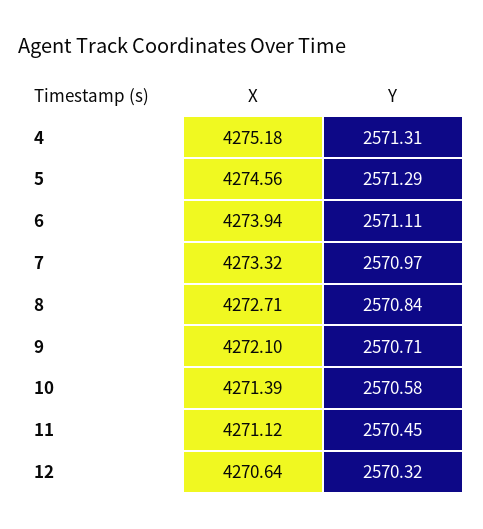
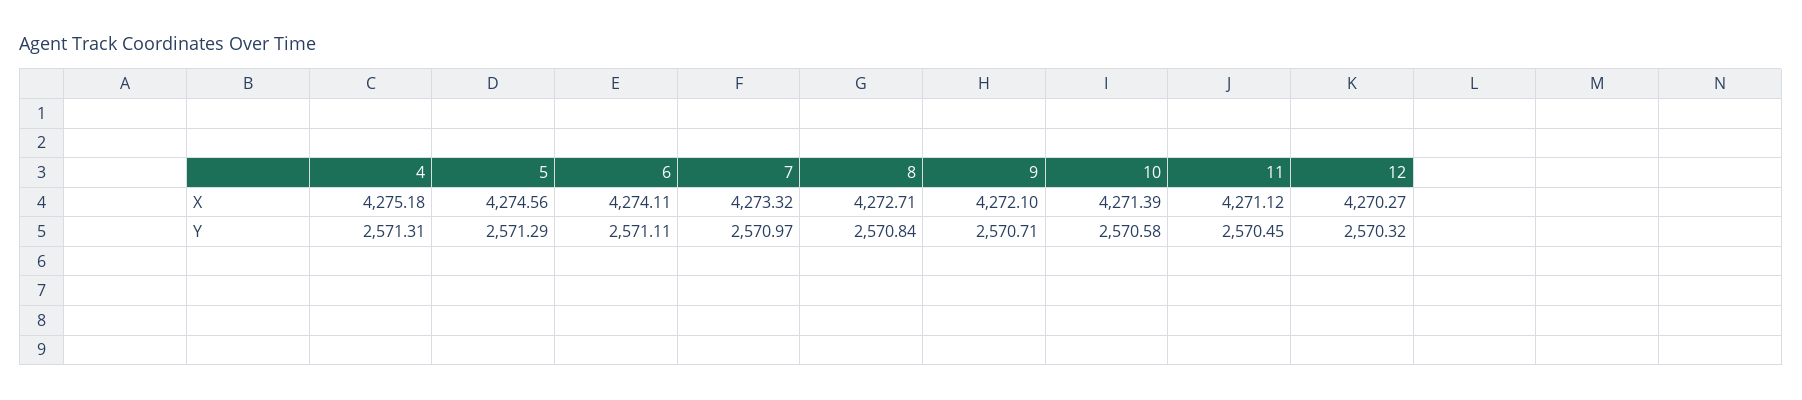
  {
    "X": {
      "4": 4275.18,
      "5": 4274.56,
-     "6": 4273.94,
+     "6": 4274.11,
      "7": 4273.32,
      "8": 4272.71,
      "9": 4272.1,
      "10": 4271.39,
      "11": 4271.12,
-     "12": 4270.64
+     "12": 4270.27
    },
    "Y": {
      "4": 2571.31,
      "5": 2571.29,
      "6": 2571.11,
      "7": 2570.97,
      "8": 2570.84,
      "9": 2570.71,
      "10": 2570.58,
      "11": 2570.45,
      "12": 2570.32
    }
  }

